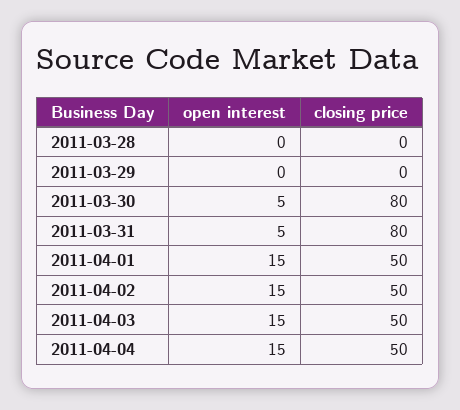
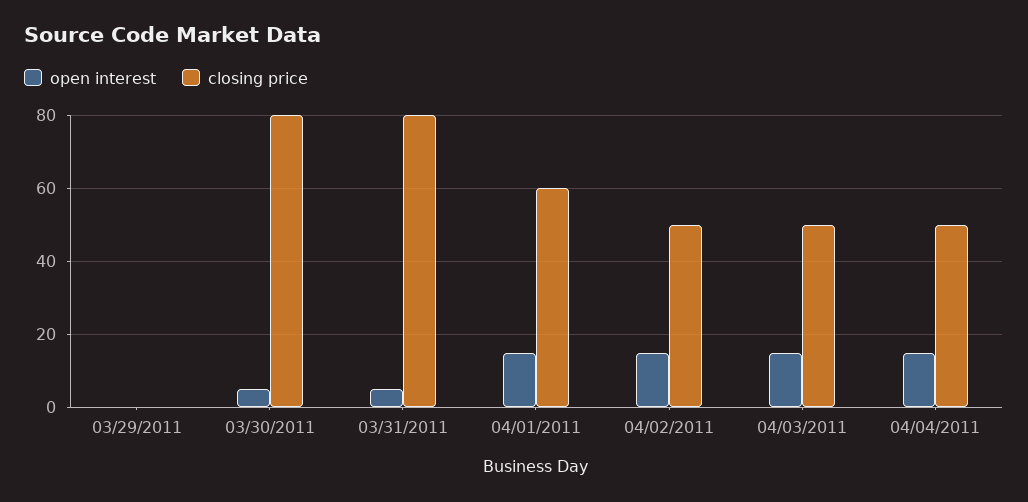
  {
    "open interest": {
-     "2011-03-28": 0,
      "2011-03-29": 0,
      "2011-03-30": 5,
      "2011-03-31": 5,
      "2011-04-01": 15,
      "2011-04-02": 15,
      "2011-04-03": 15,
      "2011-04-04": 15
    },
    "closing price": {
-     "2011-03-28": 0,
      "2011-03-29": 0,
      "2011-03-30": 80,
      "2011-03-31": 80,
-     "2011-04-01": 50,
+     "2011-04-01": 60,
      "2011-04-02": 50,
      "2011-04-03": 50,
      "2011-04-04": 50
    }
  }

